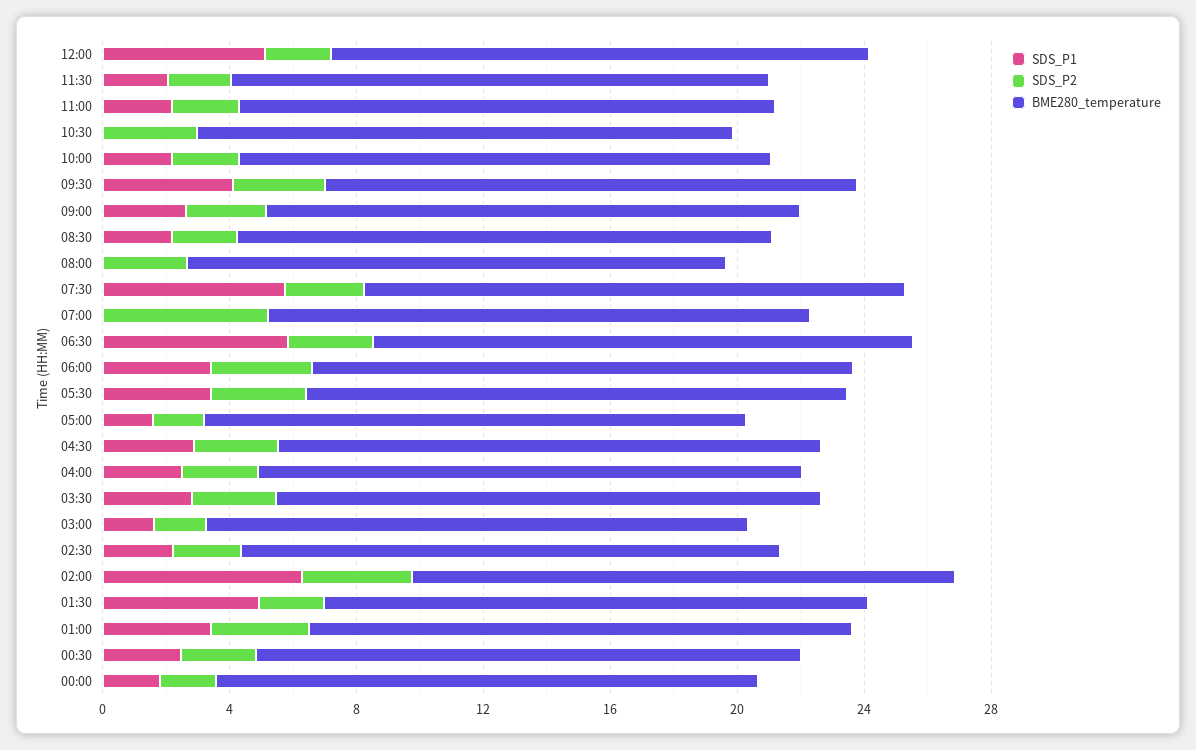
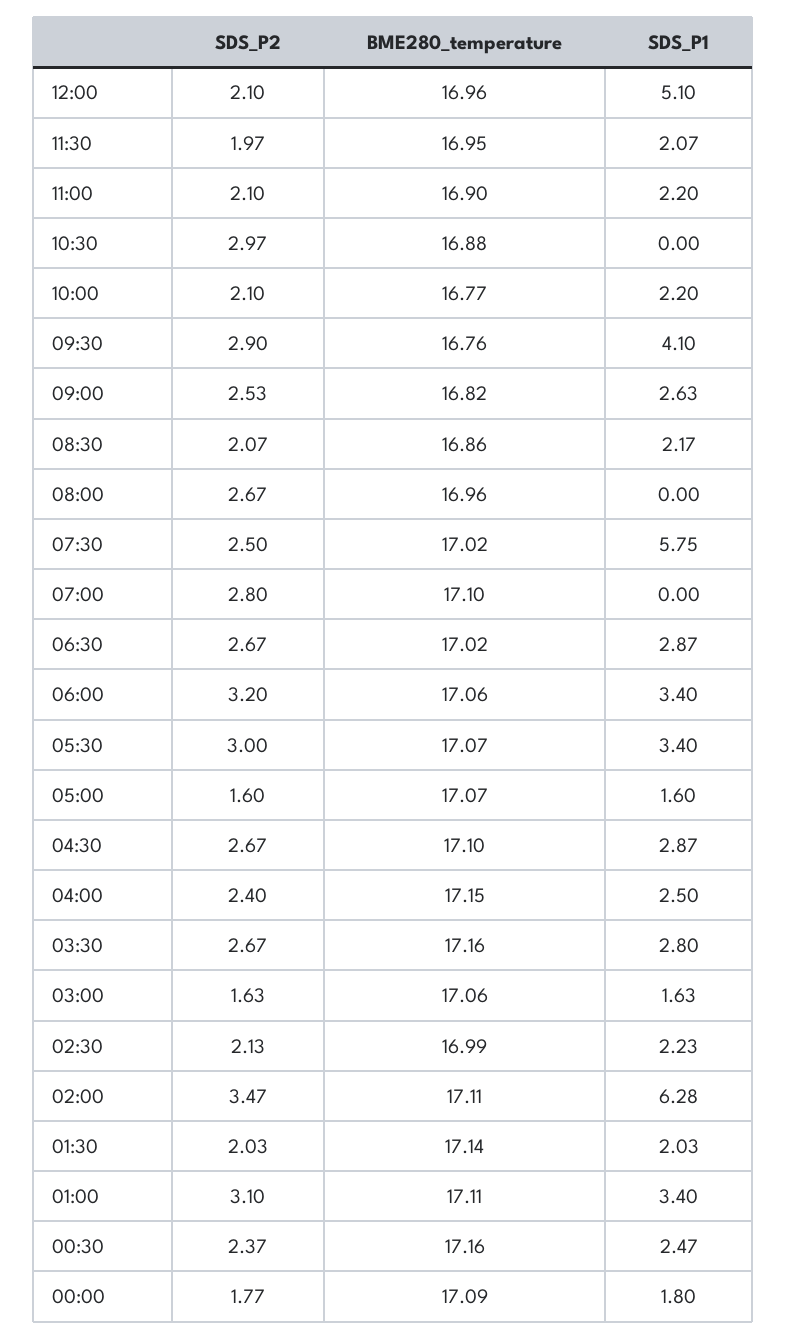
  {
    "SDS_P1": {
      "12:00": 5.1,
      "11:30": 2.07,
      "11:00": 2.2,
      "10:30": 0,
      "10:00": 2.2,
      "09:30": 4.1,
      "09:00": 2.63,
      "08:30": 2.17,
      "08:00": 0,
      "07:30": 5.75,
      "07:00": 0,
-     "06:30": 6,
+     "06:30": 2.87,
      "06:00": 3.4,
      "05:30": 3.4,
      "05:00": 1.6,
      "04:30": 2.87,
      "04:00": 2.5,
      "03:30": 2.8,
      "03:00": 1.63,
      "02:30": 2.23,
      "02:00": 6.28,
-     "01:30": 5,
+     "01:30": 2.03,
      "01:00": 3.4,
      "00:30": 2.47,
      "00:00": 1.8
    },
    "SDS_P2": {
      "12:00": 2.1,
      "11:30": 1.97,
      "11:00": 2.1,
      "10:30": 2.97,
      "10:00": 2.1,
      "09:30": 2.9,
      "09:00": 2.53,
      "08:30": 2.07,
      "08:00": 2.67,
      "07:30": 2.5,
-     "07:00": 5,
+     "07:00": 2.8,
      "06:30": 2.67,
      "06:00": 3.2,
      "05:30": 3,
      "05:00": 1.6,
      "04:30": 2.67,
      "04:00": 2.4,
      "03:30": 2.67,
      "03:00": 1.63,
      "02:30": 2.13,
      "02:00": 3.47,
      "01:30": 2.03,
      "01:00": 3.1,
      "00:30": 2.37,
      "00:00": 1.77
    },
    "BME280_temperature": {
      "12:00": 16.96,
      "11:30": 16.95,
      "11:00": 16.9,
      "10:30": 16.88,
      "10:00": 16.77,
      "09:30": 16.76,
      "09:00": 16.82,
      "08:30": 16.86,
      "08:00": 16.96,
      "07:30": 17.02,
      "07:00": 17.1,
      "06:30": 17.02,
      "06:00": 17.06,
      "05:30": 17.07,
      "05:00": 17.07,
      "04:30": 17.1,
      "04:00": 17.15,
      "03:30": 17.16,
      "03:00": 17.06,
      "02:30": 16.99,
      "02:00": 17.11,
      "01:30": 17.14,
      "01:00": 17.11,
      "00:30": 17.16,
      "00:00": 17.09
    }
  }

